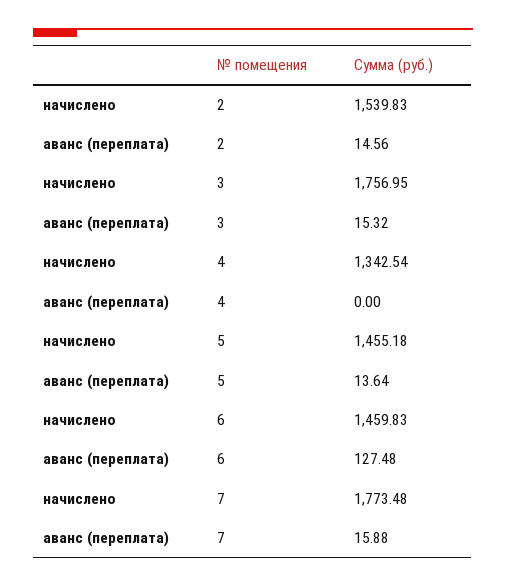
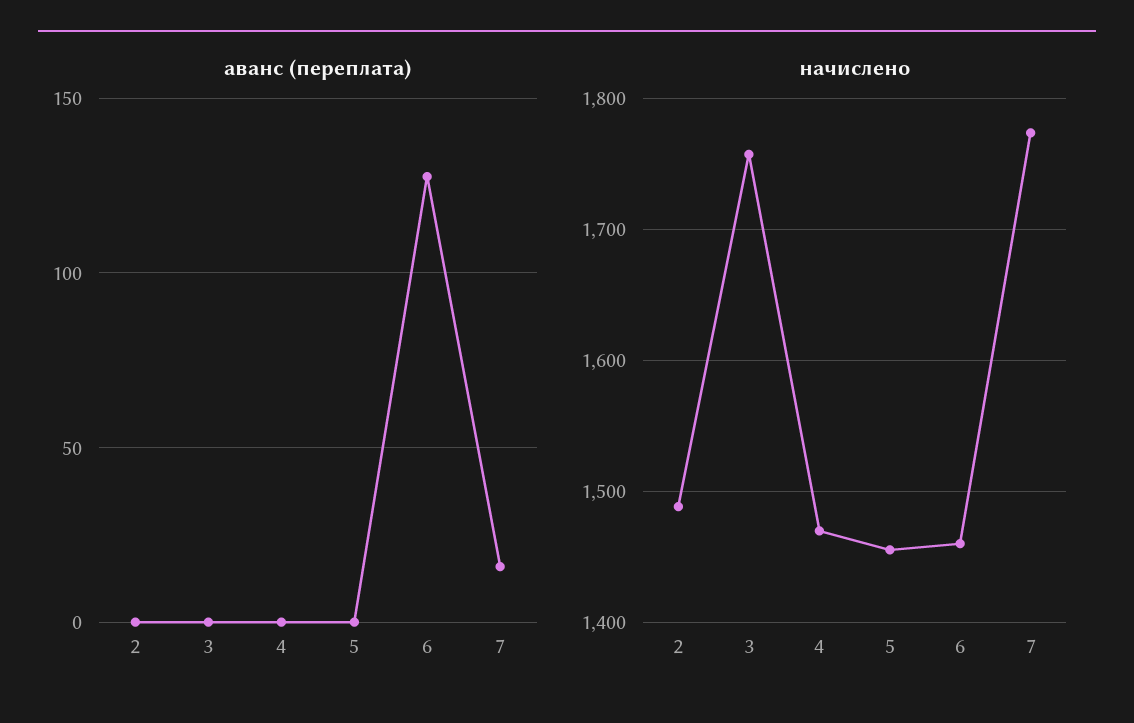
  {
    "начислено": {
-     "2": 1539.83,
+     "2": 1490,
      "3": 1756.95,
-     "4": 1342.54,
+     "4": 1470,
      "5": 1455.18,
      "6": 1459.83,
      "7": 1773.48
    },
    "аванс (переплата)": {
-     "2": 14.56,
+     "2": 0,
-     "3": 15.32,
+     "3": 0,
      "4": 0,
-     "5": 13.64,
+     "5": 0,
      "6": 127.48,
      "7": 15.88
    }
  }

